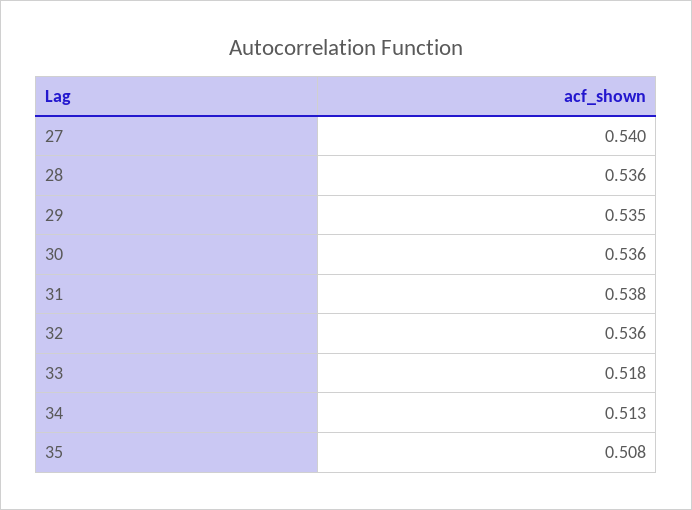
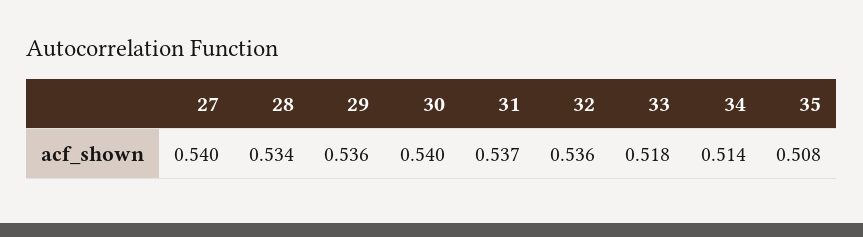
  {
    "27": 0.54,
-   "28": 0.536,
+   "28": 0.534,
-   "29": 0.535,
+   "29": 0.536,
-   "30": 0.536,
+   "30": 0.54,
-   "31": 0.538,
+   "31": 0.537,
    "32": 0.536,
    "33": 0.518,
-   "34": 0.513,
+   "34": 0.514,
    "35": 0.508
  }

